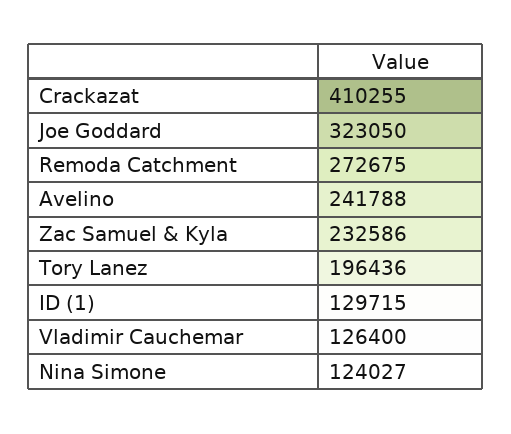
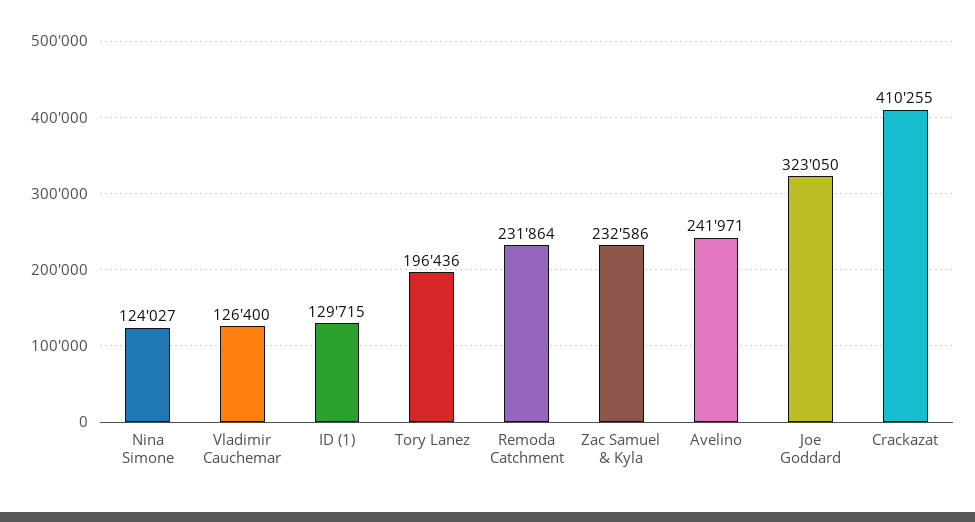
  {
    "Crackazat": 410255,
    "Joe Goddard": 323050,
-   "Remoda Catchment": 272675,
+   "Remoda Catchment": 231864,
-   "Avelino": 241788,
+   "Avelino": 241971,
    "Zac Samuel & Kyla": 232586,
    "Tory Lanez": 196436,
    "ID (1)": 129715,
    "Vladimir Cauchemar": 126400,
    "Nina Simone": 124027
  }

